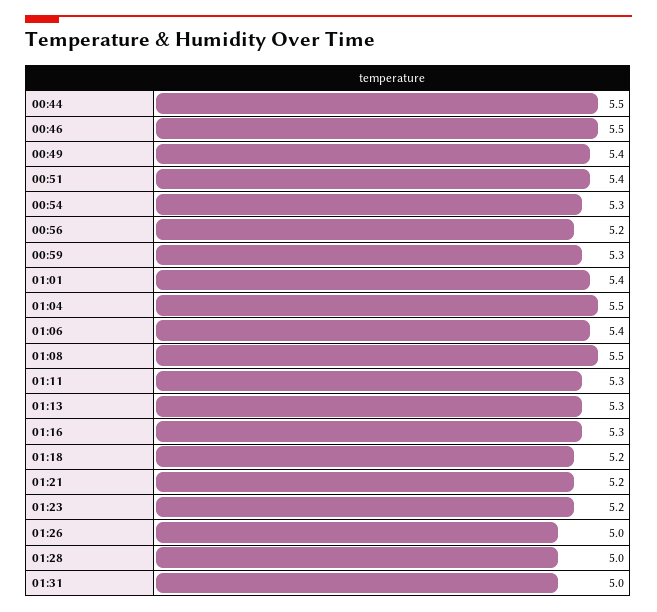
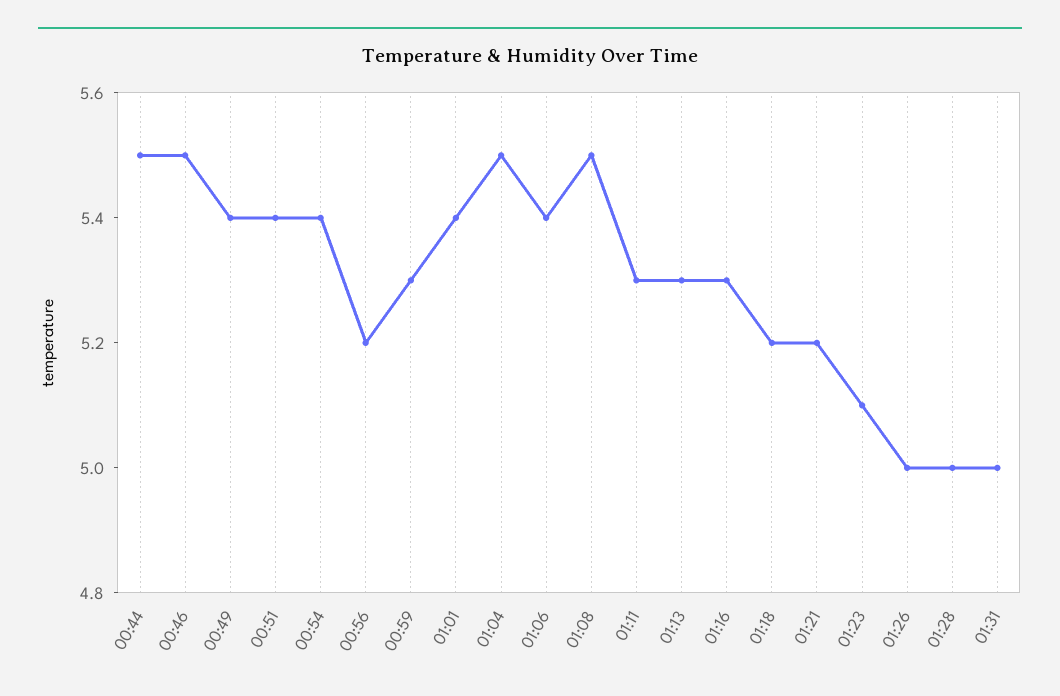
  {
    "00:44": 5.5,
    "00:46": 5.5,
    "00:49": 5.4,
    "00:51": 5.4,
-   "00:54": 5.3,
+   "00:54": 5.4,
    "00:56": 5.2,
    "00:59": 5.3,
    "01:01": 5.4,
    "01:04": 5.5,
    "01:06": 5.4,
    "01:08": 5.5,
    "01:11": 5.3,
    "01:13": 5.3,
    "01:16": 5.3,
    "01:18": 5.2,
    "01:21": 5.2,
-   "01:23": 5.2,
+   "01:23": 5.1,
    "01:26": 5,
    "01:28": 5,
    "01:31": 5
  }

